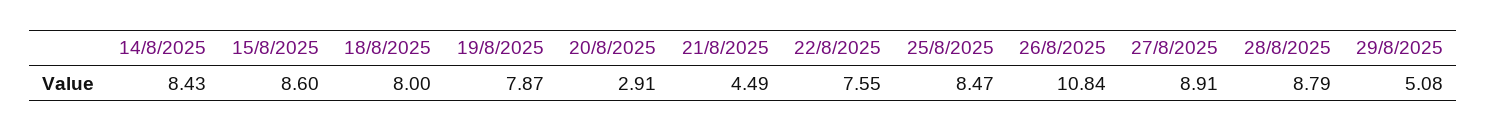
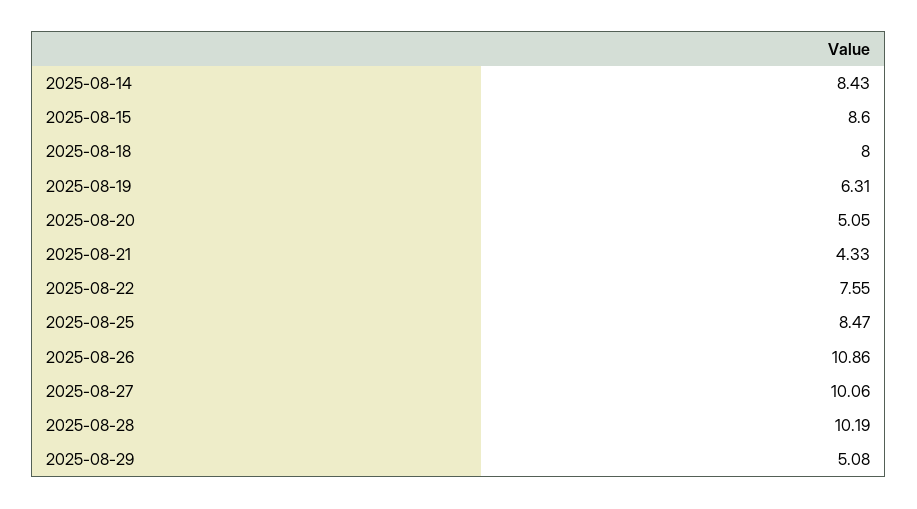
  {
    "14/8/2025": 8.43,
    "15/8/2025": 8.6,
    "18/8/2025": 8,
-   "19/8/2025": 7.87,
+   "19/8/2025": 6.31,
-   "20/8/2025": 2.91,
+   "20/8/2025": 5.05,
-   "21/8/2025": 4.49,
+   "21/8/2025": 4.33,
    "22/8/2025": 7.55,
    "25/8/2025": 8.47,
-   "26/8/2025": 10.84,
+   "26/8/2025": 10.86,
-   "27/8/2025": 8.91,
+   "27/8/2025": 10.06,
-   "28/8/2025": 8.79,
+   "28/8/2025": 10.19,
    "29/8/2025": 5.08
  }

